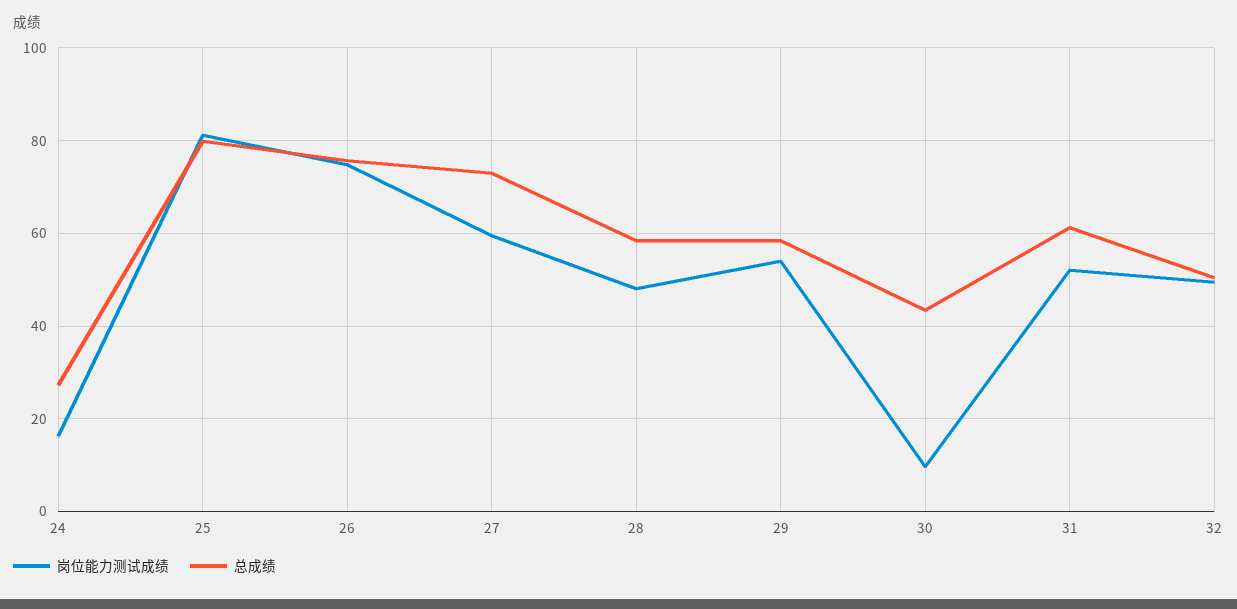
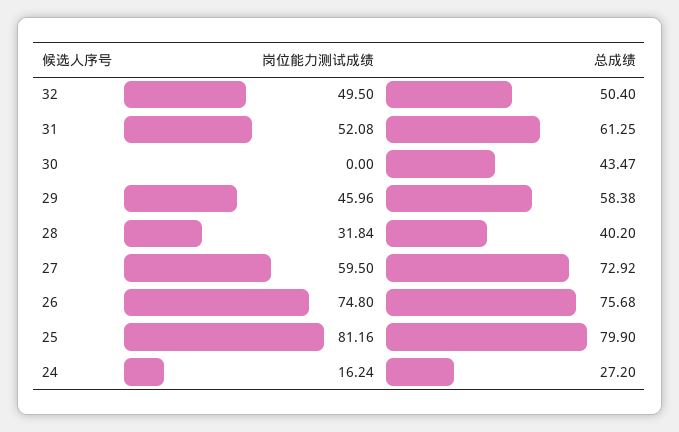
  {
    "岗位能力测试成绩": {
      "24": 16.24,
      "25": 81.16,
      "26": 74.8,
      "27": 59.5,
-     "28": 48,
+     "28": 31.84,
-     "29": 54,
+     "29": 45.96,
-     "30": 10,
+     "30": 0,
      "31": 52.08,
      "32": 49.5
    },
    "总成绩": {
      "24": 27.2,
      "25": 79.9,
      "26": 75.68,
      "27": 72.92,
-     "28": 58,
+     "28": 40.2,
      "29": 58.38,
      "30": 43.47,
      "31": 61.25,
      "32": 50.4
    }
  }

